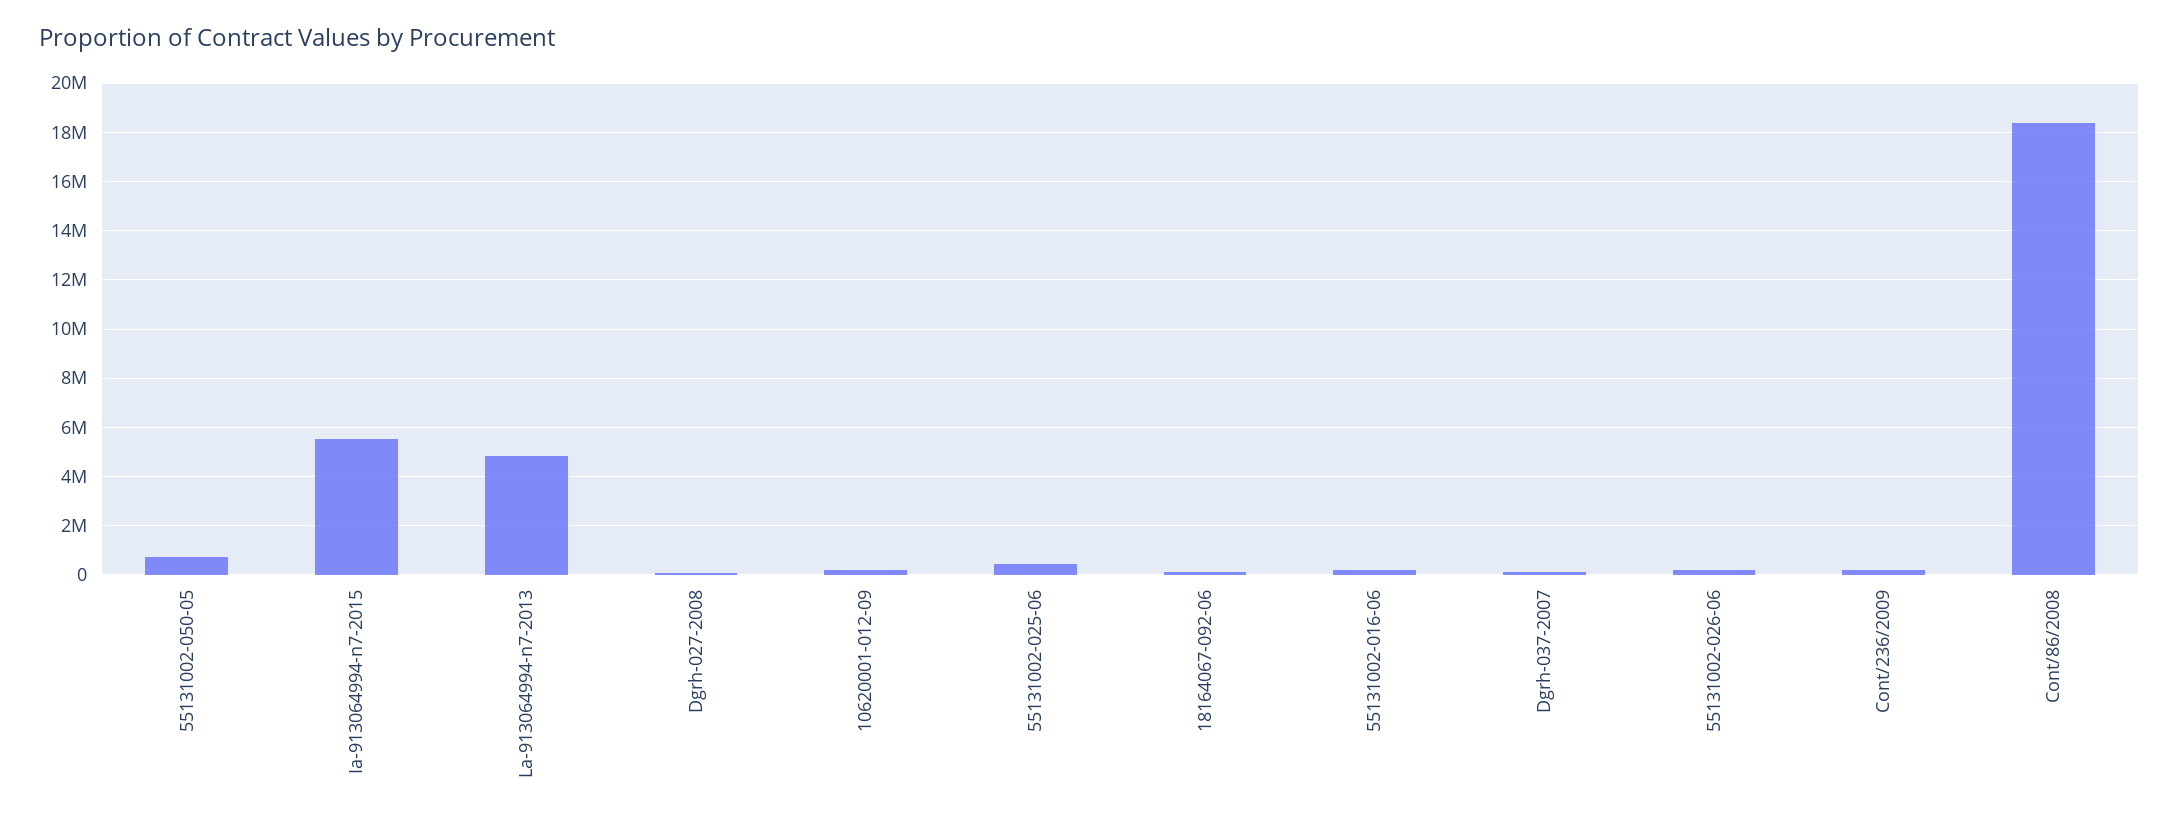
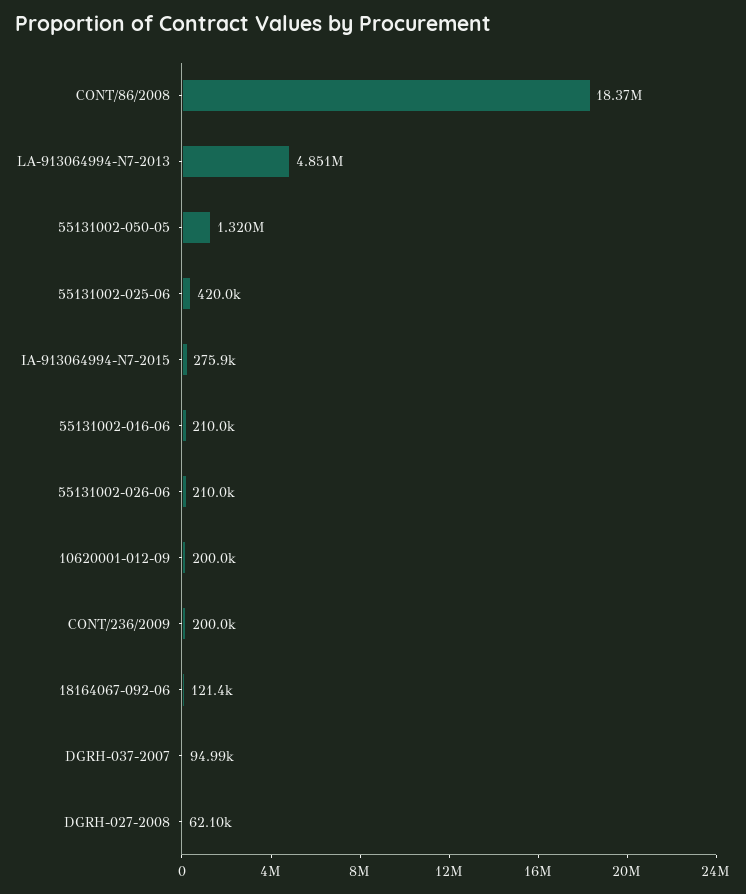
  {
-   "55131002-050-05": 750000,
+   "55131002-050-05": 1320000,
-   "Ia-913064994-n7-2015": 5500000,
+   "Ia-913064994-n7-2015": 275900,
    "La-913064994-n7-2013": 4851000,
    "Dgrh-027-2008": 62100,
    "10620001-012-09": 200000,
    "55131002-025-06": 420000,
    "18164067-092-06": 121400,
    "55131002-016-06": 210000,
    "Dgrh-037-2007": 94990,
    "55131002-026-06": 210000,
    "Cont/236/2009": 200000,
    "Cont/86/2008": 18370000
  }

